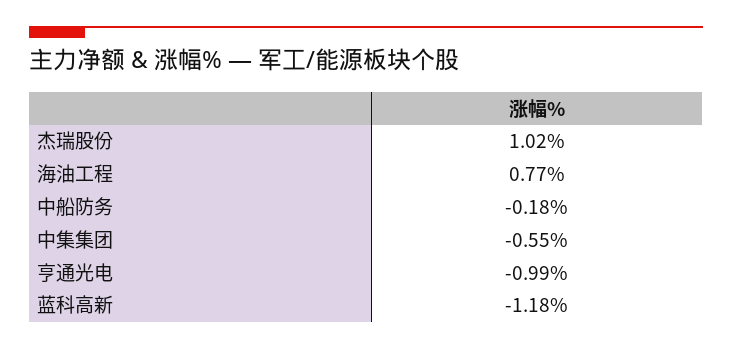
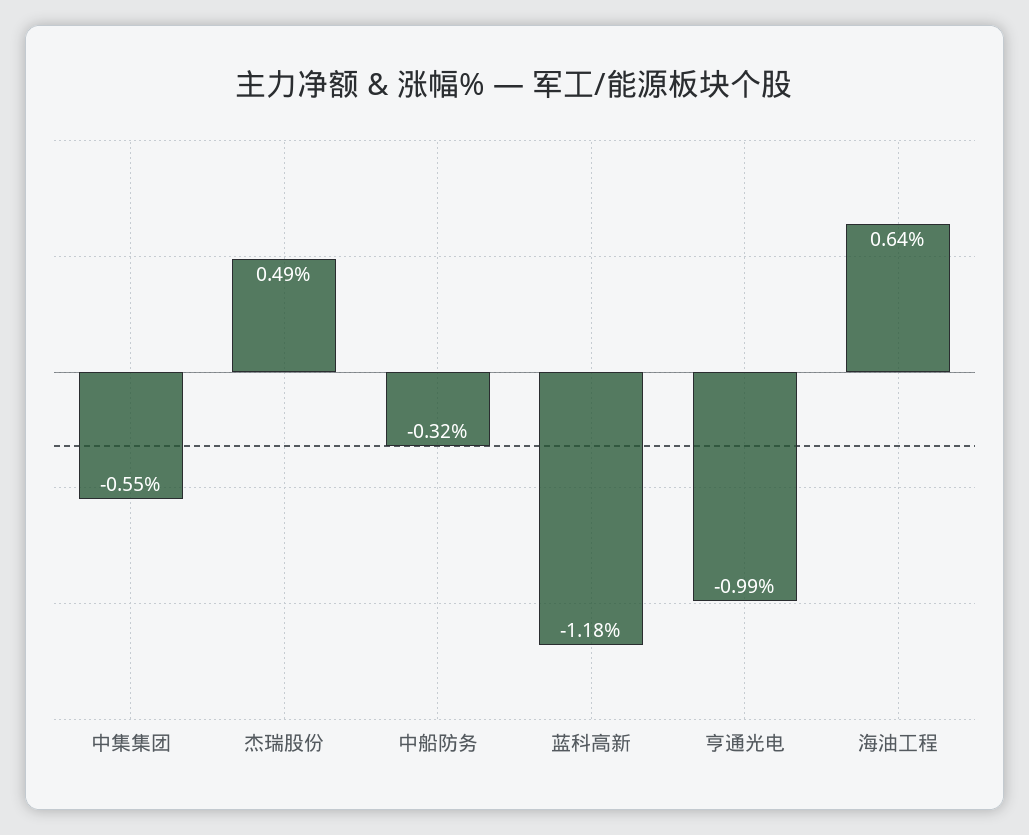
  {
-   "杰瑞股份": 1.02,
+   "杰瑞股份": 0.49,
-   "海油工程": 0.77,
+   "海油工程": 0.64,
-   "中船防务": -0.18,
+   "中船防务": -0.32,
    "中集集团": -0.55,
    "亨通光电": -0.99,
    "蓝科高新": -1.18
  }

